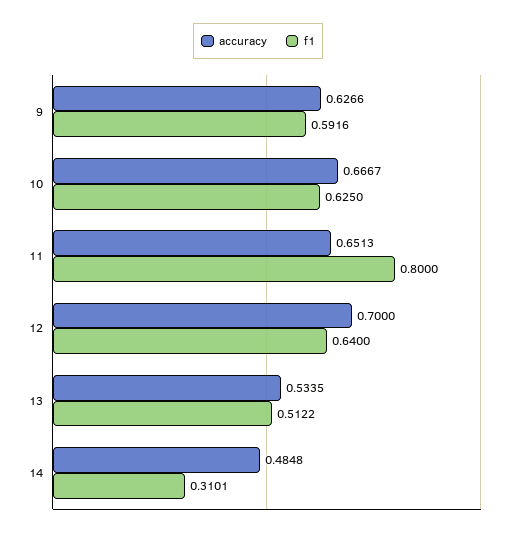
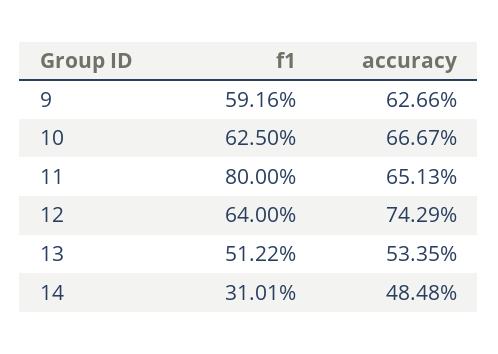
  {
    "accuracy": {
      "9": 0.6266,
      "10": 0.6667,
      "11": 0.6513,
-     "12": 0.7,
+     "12": 0.7429,
      "13": 0.5335,
      "14": 0.4848
    },
    "f1": {
      "9": 0.5916,
      "10": 0.625,
      "11": 0.8,
      "12": 0.64,
      "13": 0.5122,
      "14": 0.3101
    }
  }

